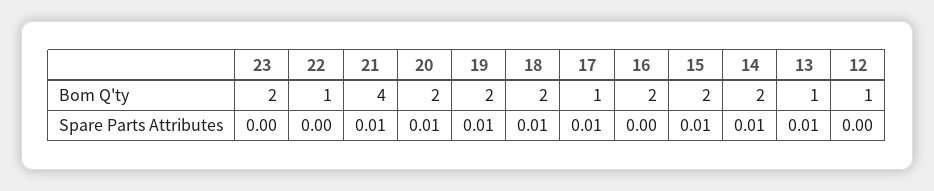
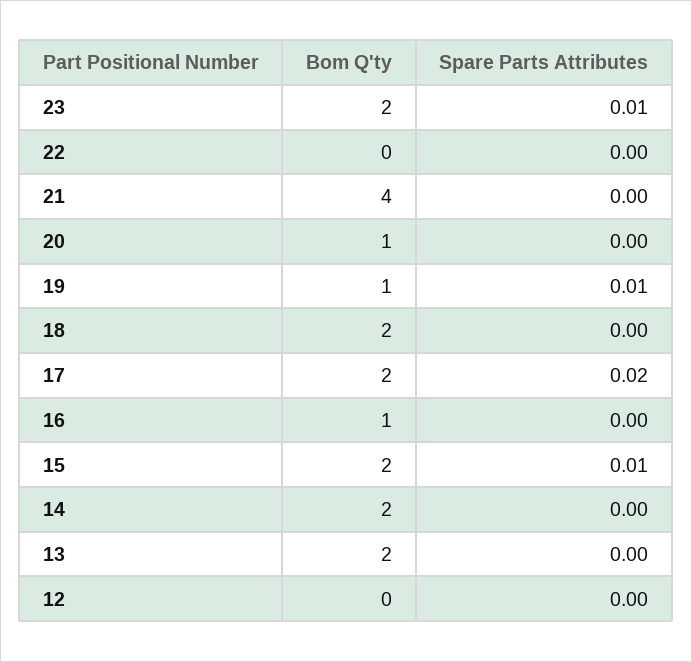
  {
    "23": {
      "Bom Q'ty": 2,
-     "Spare Parts Attributes": 0
+     "Spare Parts Attributes": 0.01
    },
    "22": {
-     "Bom Q'ty": 1,
+     "Bom Q'ty": 0,
      "Spare Parts Attributes": 0
    },
    "21": {
      "Bom Q'ty": 4,
-     "Spare Parts Attributes": 0.01
+     "Spare Parts Attributes": 0
    },
    "20": {
-     "Bom Q'ty": 2,
+     "Bom Q'ty": 1,
-     "Spare Parts Attributes": 0.01
+     "Spare Parts Attributes": 0
    },
    "19": {
-     "Bom Q'ty": 2,
+     "Bom Q'ty": 1,
      "Spare Parts Attributes": 0.01
    },
    "18": {
      "Bom Q'ty": 2,
-     "Spare Parts Attributes": 0.01
+     "Spare Parts Attributes": 0
    },
    "17": {
-     "Bom Q'ty": 1,
+     "Bom Q'ty": 2,
-     "Spare Parts Attributes": 0.01
+     "Spare Parts Attributes": 0.02
    },
    "16": {
-     "Bom Q'ty": 2,
+     "Bom Q'ty": 1,
      "Spare Parts Attributes": 0
    },
    "15": {
      "Bom Q'ty": 2,
      "Spare Parts Attributes": 0.01
    },
    "14": {
      "Bom Q'ty": 2,
-     "Spare Parts Attributes": 0.01
+     "Spare Parts Attributes": 0
    },
    "13": {
-     "Bom Q'ty": 1,
+     "Bom Q'ty": 2,
-     "Spare Parts Attributes": 0.01
+     "Spare Parts Attributes": 0
    },
    "12": {
-     "Bom Q'ty": 1,
+     "Bom Q'ty": 0,
      "Spare Parts Attributes": 0
    }
  }

